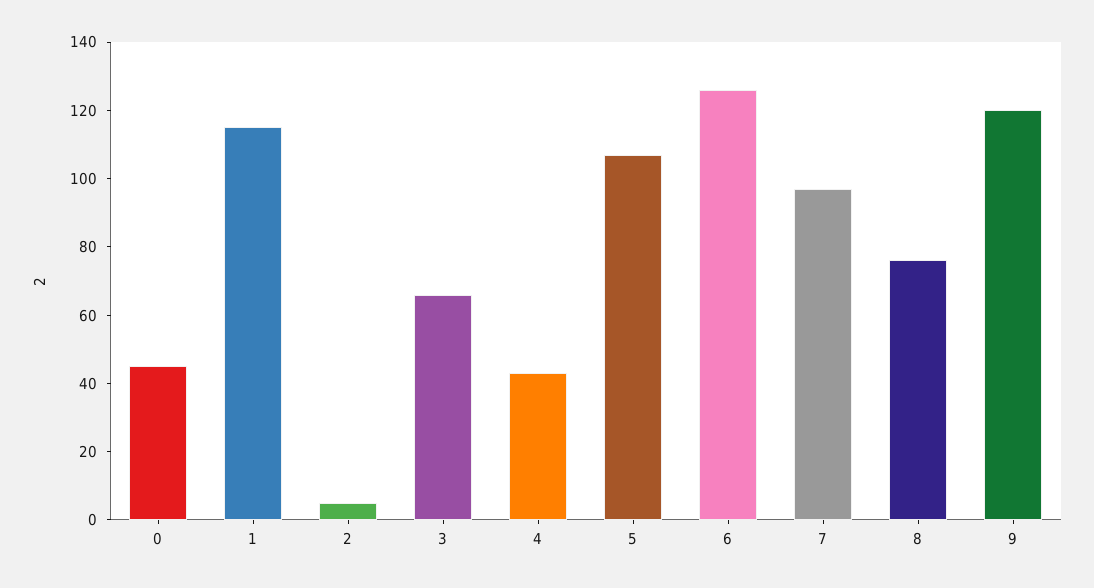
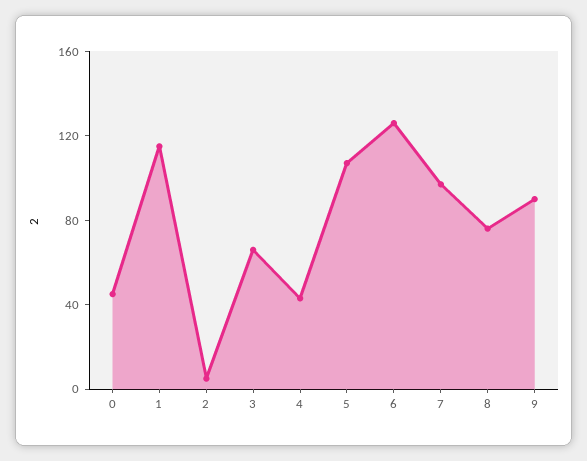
  {
    "0": 45,
    "1": 115,
    "2": 5,
    "3": 65,
    "4": 45,
    "5": 105,
    "6": 125,
    "7": 95,
    "8": 75,
-   "9": 120
+   "9": 90
  }

